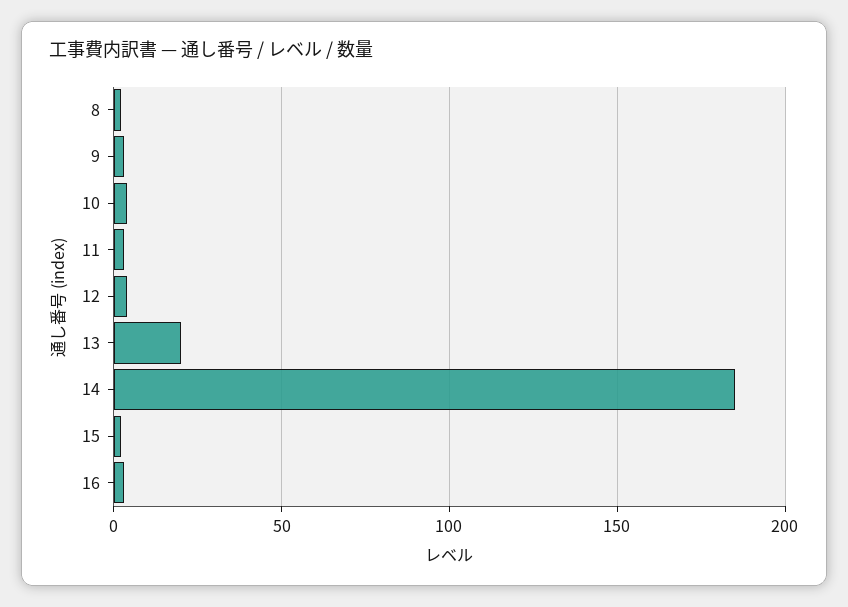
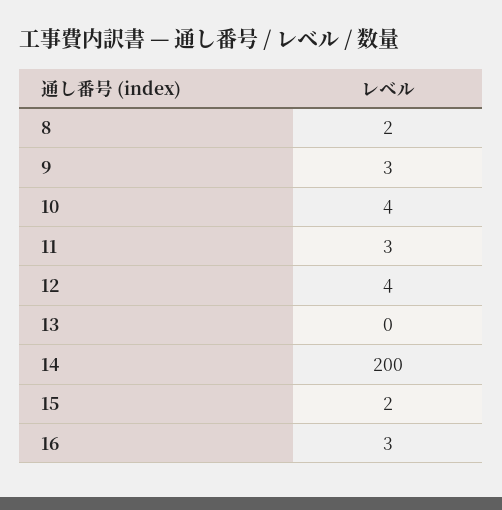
  {
    "8": 2,
    "9": 3,
    "10": 4,
    "11": 3,
    "12": 4,
-   "13": 20,
+   "13": 0,
-   "14": 185,
+   "14": 200,
    "15": 2,
    "16": 3
  }

